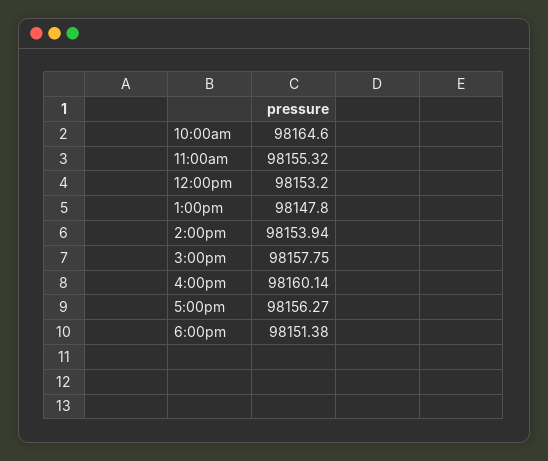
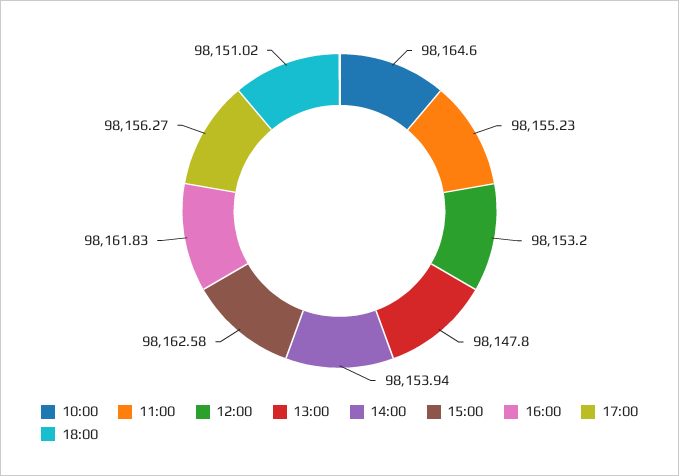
  {
    "10:00am": 98164.6,
-   "11:00am": 98155.32,
+   "11:00am": 98155.23,
    "12:00pm": 98153.2,
    "1:00pm": 98147.8,
    "2:00pm": 98153.94,
-   "3:00pm": 98157.75,
+   "3:00pm": 98162.58,
-   "4:00pm": 98160.14,
+   "4:00pm": 98161.83,
    "5:00pm": 98156.27,
-   "6:00pm": 98151.38
+   "6:00pm": 98151.02
  }

